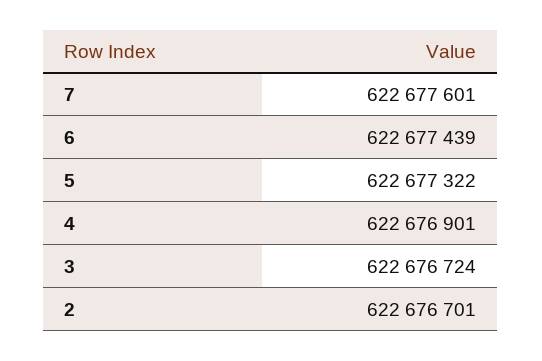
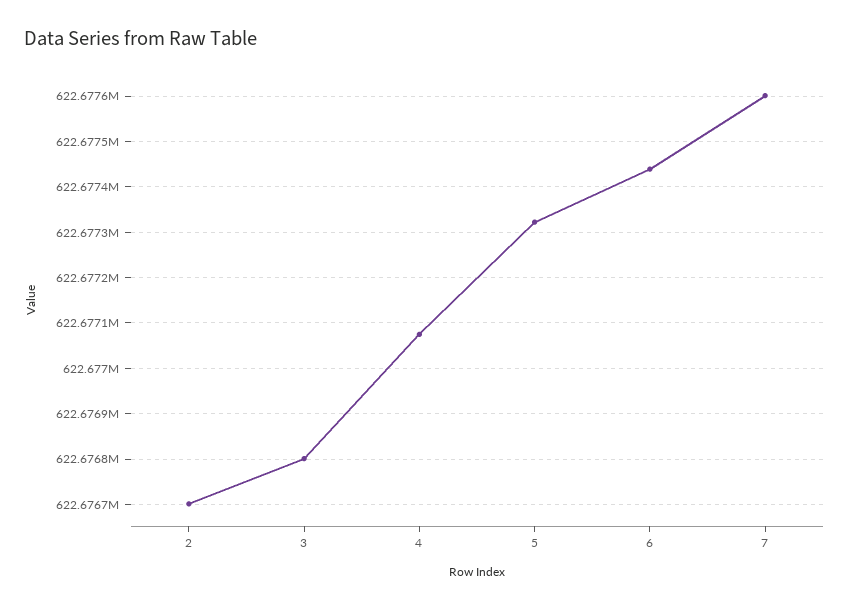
  {
    "7": 622677601,
    "6": 622677439,
    "5": 622677322,
-   "4": 622676901,
+   "4": 622677080,
-   "3": 622676724,
+   "3": 622676800,
    "2": 622676701
  }

